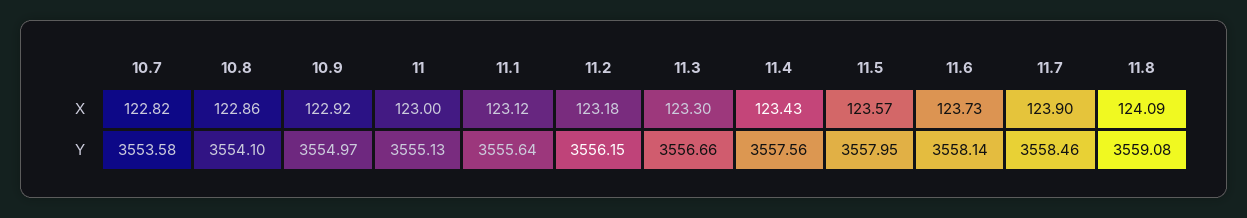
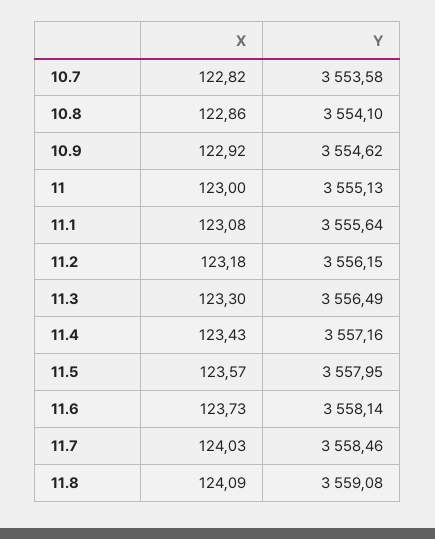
  {
    "10.7": {
      "X": 122.82,
      "Y": 3553.58
    },
    "10.8": {
      "X": 122.86,
      "Y": 3554.1
    },
    "10.9": {
      "X": 122.92,
-     "Y": 3554.97
+     "Y": 3554.62
    },
    "11": {
      "X": 123,
      "Y": 3555.13
    },
    "11.1": {
-     "X": 123.12,
+     "X": 123.08,
      "Y": 3555.64
    },
    "11.2": {
      "X": 123.18,
      "Y": 3556.15
    },
    "11.3": {
      "X": 123.3,
-     "Y": 3556.66
+     "Y": 3556.49
    },
    "11.4": {
      "X": 123.43,
-     "Y": 3557.56
+     "Y": 3557.16
    },
    "11.5": {
      "X": 123.57,
      "Y": 3557.95
    },
    "11.6": {
      "X": 123.73,
      "Y": 3558.14
    },
    "11.7": {
-     "X": 123.9,
+     "X": 124.03,
      "Y": 3558.46
    },
    "11.8": {
      "X": 124.09,
      "Y": 3559.08
    }
  }

